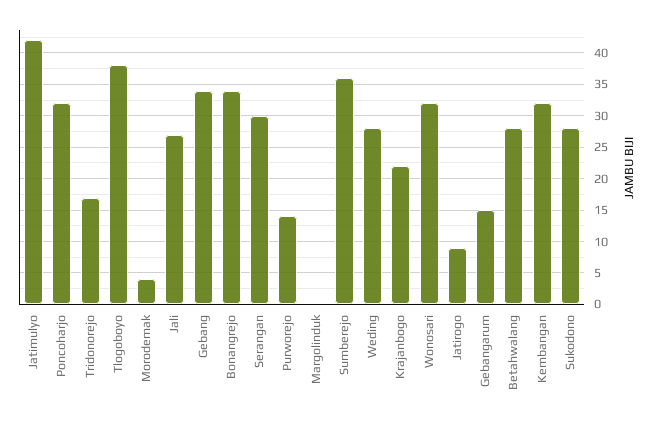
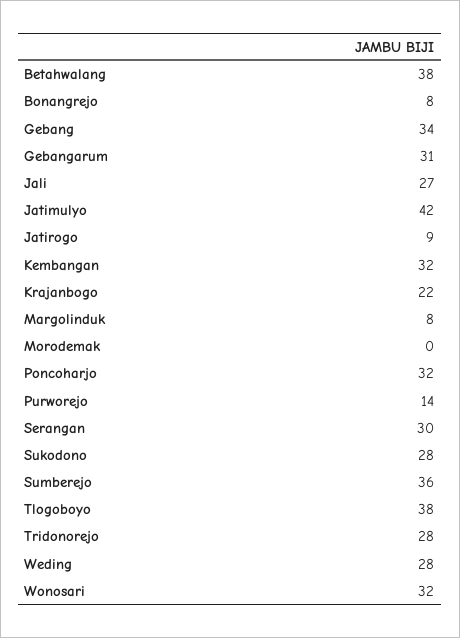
  {
    "Jatimulyo": 42,
    "Poncoharjo": 32,
-   "Tridonorejo": 17,
+   "Tridonorejo": 28,
    "Tlogoboyo": 38,
-   "Morodemak": 4,
+   "Morodemak": 0,
    "Jali": 27,
    "Gebang": 34,
-   "Bonangrejo": 34,
+   "Bonangrejo": 8,
    "Serangan": 30,
    "Purworejo": 14,
-   "Margolinduk": 0,
+   "Margolinduk": 8,
    "Sumberejo": 36,
    "Weding": 28,
    "Krajanbogo": 22,
    "Wonosari": 32,
    "Jatirogo": 9,
-   "Gebangarum": 15,
+   "Gebangarum": 31,
-   "Betahwalang": 28,
+   "Betahwalang": 38,
    "Kembangan": 32,
    "Sukodono": 28
  }

